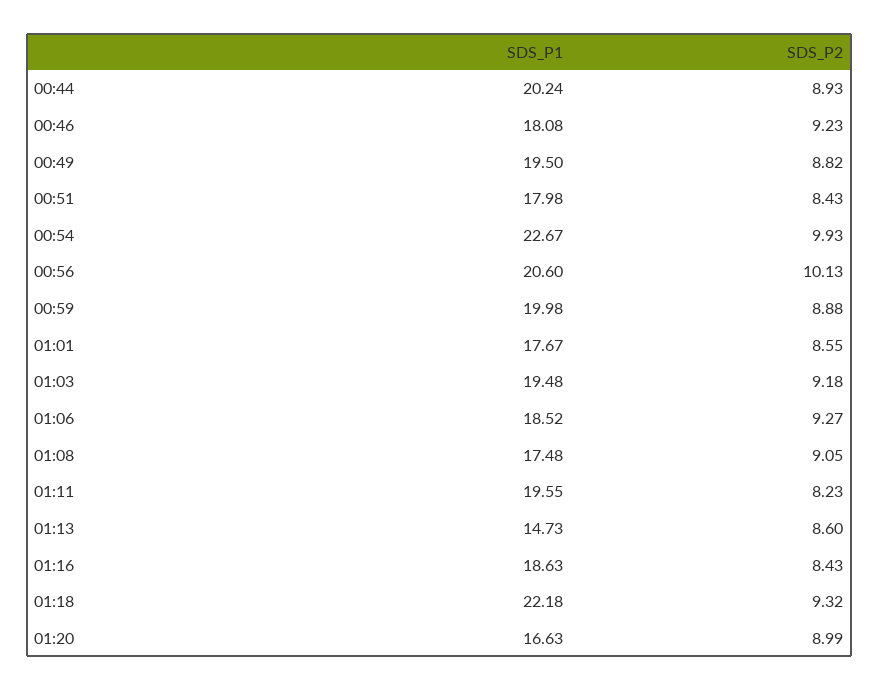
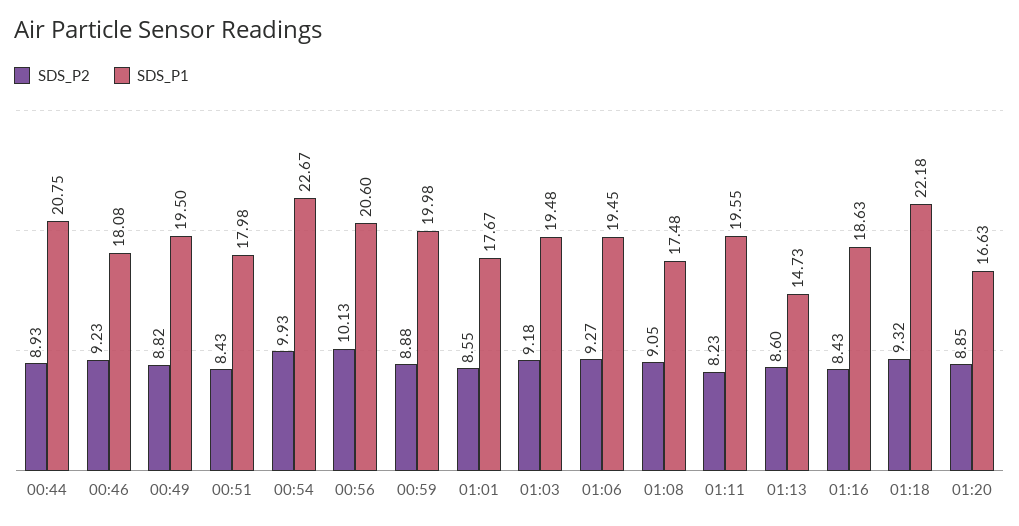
  {
    "SDS_P1": {
-     "00:44": 20.24,
+     "00:44": 20.75,
      "00:46": 18.08,
      "00:49": 19.5,
      "00:51": 17.98,
      "00:54": 22.67,
      "00:56": 20.6,
      "00:59": 19.98,
      "01:01": 17.67,
      "01:03": 19.48,
-     "01:06": 18.52,
+     "01:06": 19.45,
      "01:08": 17.48,
      "01:11": 19.55,
      "01:13": 14.73,
      "01:16": 18.63,
      "01:18": 22.18,
      "01:20": 16.63
    },
    "SDS_P2": {
      "00:44": 8.93,
      "00:46": 9.23,
      "00:49": 8.82,
      "00:51": 8.43,
      "00:54": 9.93,
      "00:56": 10.13,
      "00:59": 8.88,
      "01:01": 8.55,
      "01:03": 9.18,
      "01:06": 9.27,
      "01:08": 9.05,
      "01:11": 8.23,
      "01:13": 8.6,
      "01:16": 8.43,
      "01:18": 9.32,
-     "01:20": 8.99
+     "01:20": 8.85
    }
  }

